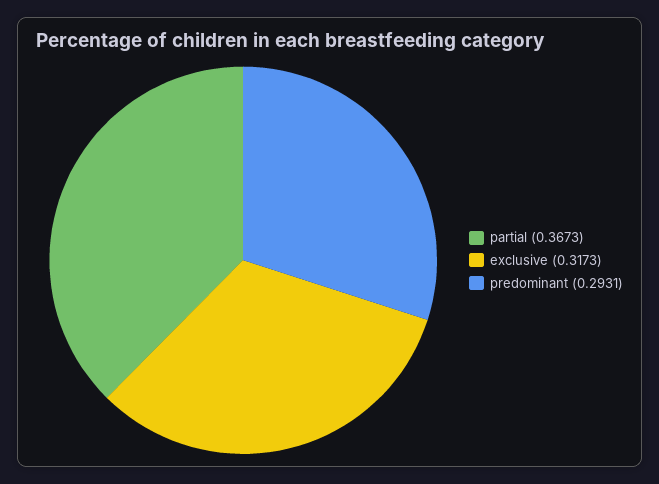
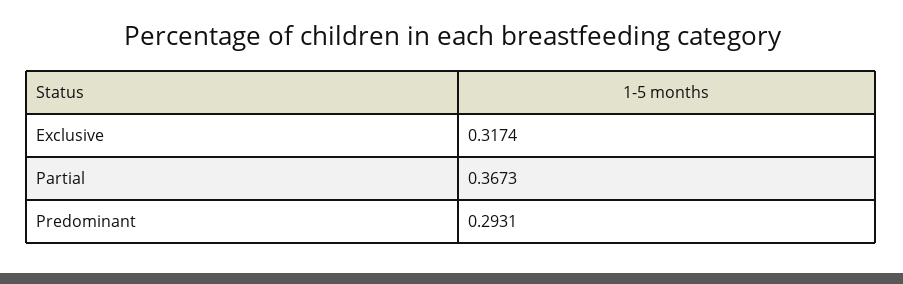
  {
    "partial": 0.3673,
-   "exclusive": 0.3173,
+   "exclusive": 0.3174,
    "predominant": 0.2931
  }

